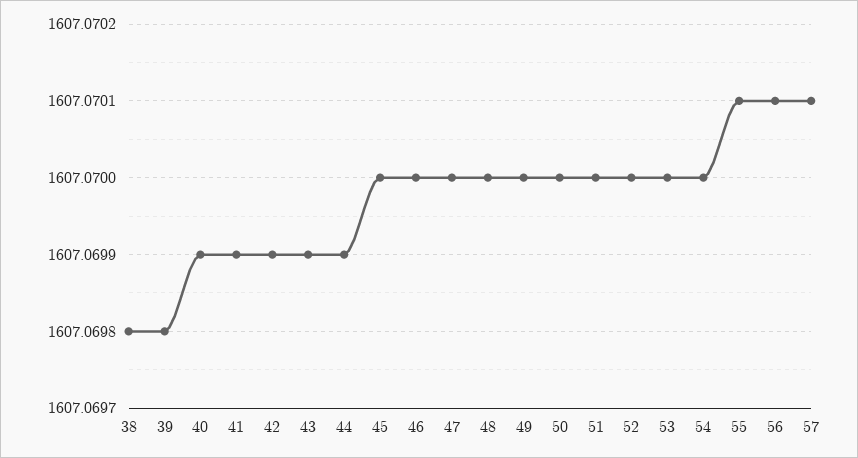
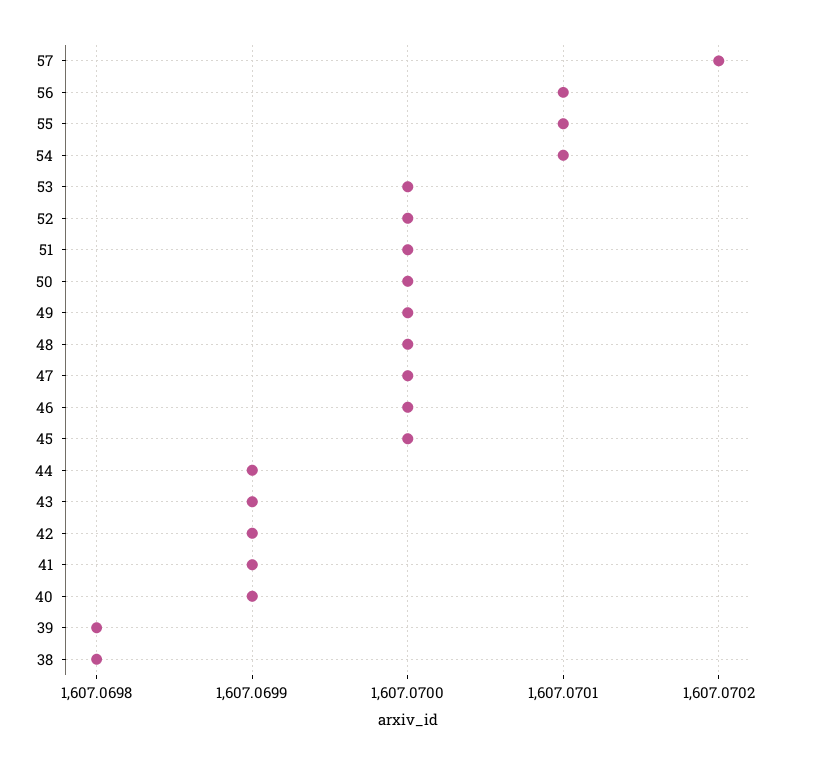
  {
    "38": 1607.0698,
    "39": 1607.0698,
    "40": 1607.0699,
    "41": 1607.0699,
    "42": 1607.0699,
    "43": 1607.0699,
    "44": 1607.0699,
    "45": 1607.07,
    "46": 1607.07,
    "47": 1607.07,
    "48": 1607.07,
    "49": 1607.07,
    "50": 1607.07,
    "51": 1607.07,
    "52": 1607.07,
    "53": 1607.07,
-   "54": 1607.07,
+   "54": 1607.0701,
    "55": 1607.0701,
    "56": 1607.0701,
-   "57": 1607.0701
+   "57": 1607.0702
  }

